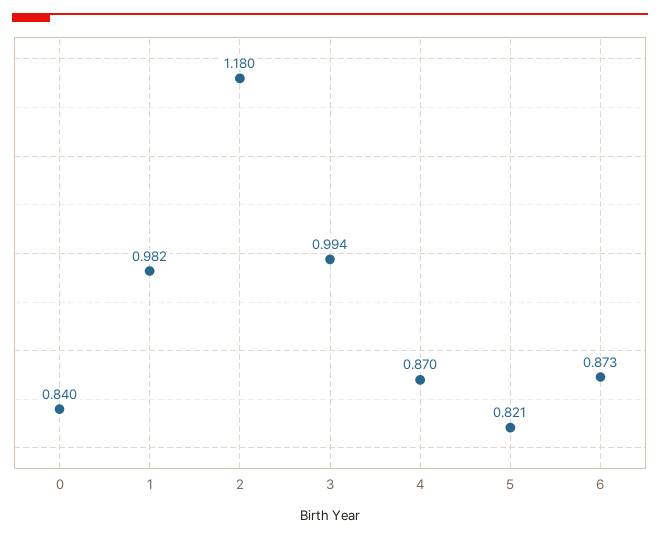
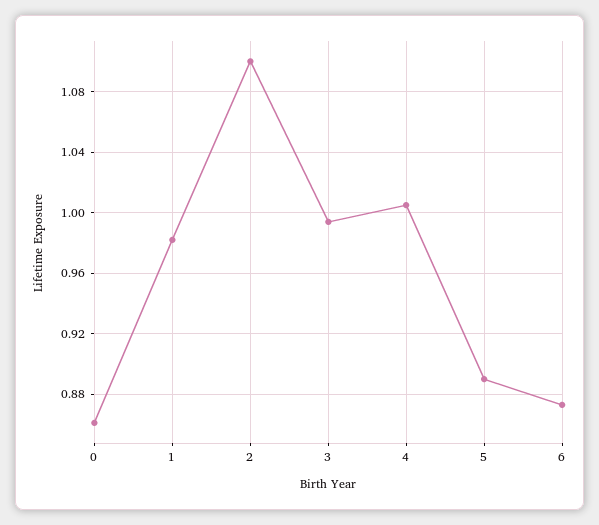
  {
-   "0": 0.84,
+   "0": 0.86,
    "1": 0.982,
-   "2": 1.18,
+   "2": 1.1,
    "3": 0.994,
-   "4": 0.87,
+   "4": 1.005,
-   "5": 0.821,
+   "5": 0.89,
    "6": 0.873
  }

